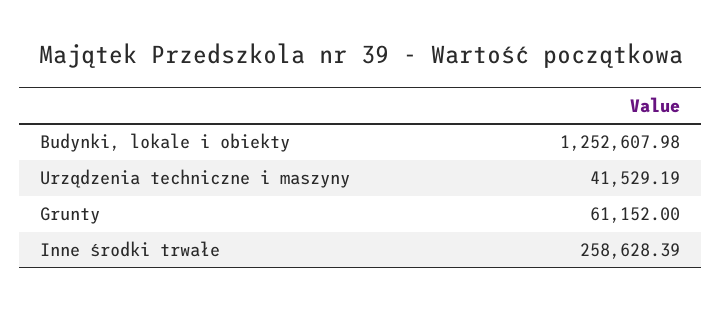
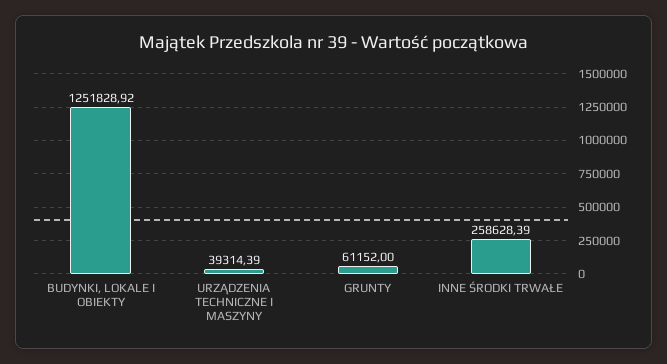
  {
-   "Budynki, lokale i obiekty": 1252607.98,
+   "Budynki, lokale i obiekty": 1251828.92,
-   "Urządzenia techniczne i maszyny": 41529.19,
+   "Urządzenia techniczne i maszyny": 39314.39,
    "Grunty": 61152,
    "Inne środki trwałe": 258628.39
  }

